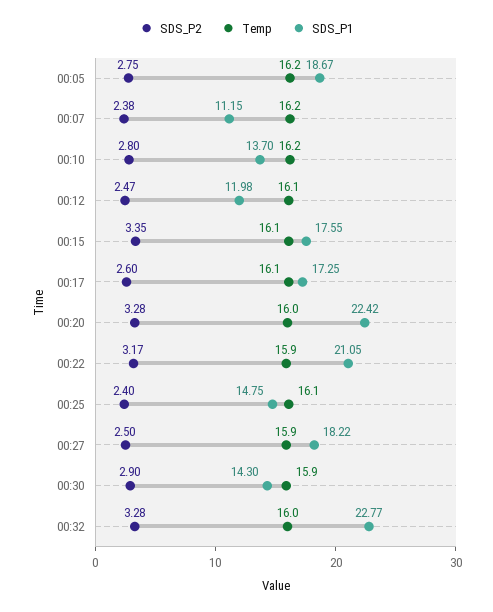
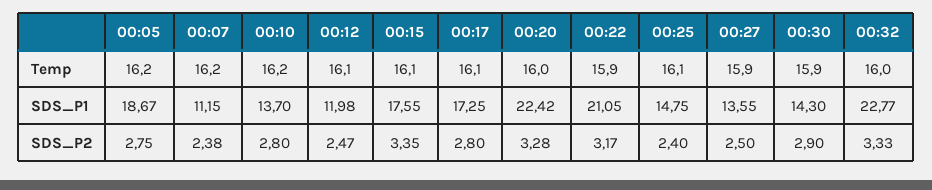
  {
    "SDS_P2": {
      "00:05": 2.75,
      "00:07": 2.38,
      "00:10": 2.8,
      "00:12": 2.47,
      "00:15": 3.35,
-     "00:17": 2.6,
+     "00:17": 2.8,
      "00:20": 3.28,
      "00:22": 3.17,
      "00:25": 2.4,
      "00:27": 2.5,
      "00:30": 2.9,
-     "00:32": 3.28
+     "00:32": 3.33
    },
    "Temp": {
      "00:05": 16.2,
      "00:07": 16.2,
      "00:10": 16.2,
      "00:12": 16.1,
      "00:15": 16.1,
      "00:17": 16.1,
      "00:20": 16,
      "00:22": 15.9,
      "00:25": 16.1,
      "00:27": 15.9,
      "00:30": 15.9,
      "00:32": 16
    },
    "SDS_P1": {
      "00:05": 18.67,
      "00:07": 11.15,
      "00:10": 13.7,
      "00:12": 11.98,
      "00:15": 17.55,
      "00:17": 17.25,
      "00:20": 22.42,
      "00:22": 21.05,
      "00:25": 14.75,
-     "00:27": 18.22,
+     "00:27": 13.55,
      "00:30": 14.3,
      "00:32": 22.77
    }
  }

